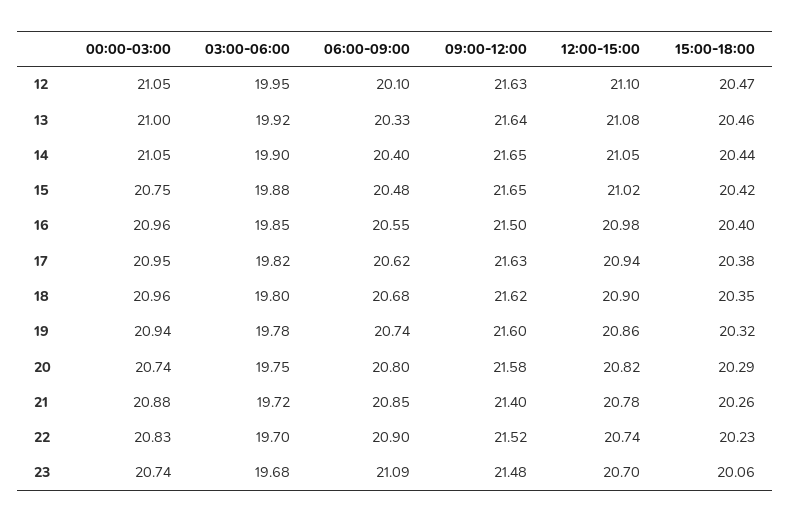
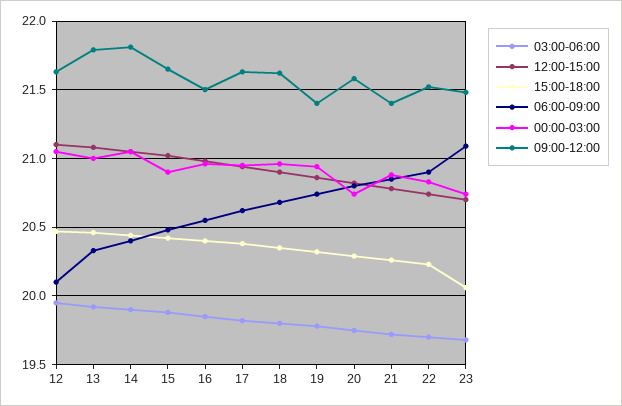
  {
    "00:00-03:00": {
      "12": 21.05,
      "13": 21,
      "14": 21.05,
-     "15": 20.75,
+     "15": 20.9,
      "16": 20.96,
      "17": 20.95,
      "18": 20.96,
      "19": 20.94,
      "20": 20.74,
      "21": 20.88,
      "22": 20.83,
      "23": 20.74
    },
    "03:00-06:00": {
      "12": 19.95,
      "13": 19.92,
      "14": 19.9,
      "15": 19.88,
      "16": 19.85,
      "17": 19.82,
      "18": 19.8,
      "19": 19.78,
      "20": 19.75,
      "21": 19.72,
      "22": 19.7,
      "23": 19.68
    },
    "06:00-09:00": {
      "12": 20.1,
      "13": 20.33,
      "14": 20.4,
      "15": 20.48,
      "16": 20.55,
      "17": 20.62,
      "18": 20.68,
      "19": 20.74,
      "20": 20.8,
      "21": 20.85,
      "22": 20.9,
      "23": 21.09
    },
    "09:00-12:00": {
      "12": 21.63,
-     "13": 21.64,
+     "13": 21.8,
-     "14": 21.65,
+     "14": 21.8,
      "15": 21.65,
      "16": 21.5,
      "17": 21.63,
      "18": 21.62,
-     "19": 21.6,
+     "19": 21.4,
      "20": 21.58,
      "21": 21.4,
      "22": 21.52,
      "23": 21.48
    },
    "12:00-15:00": {
      "12": 21.1,
      "13": 21.08,
      "14": 21.05,
      "15": 21.02,
      "16": 20.98,
      "17": 20.94,
      "18": 20.9,
      "19": 20.86,
      "20": 20.82,
      "21": 20.78,
      "22": 20.74,
      "23": 20.7
    },
    "15:00-18:00": {
      "12": 20.47,
      "13": 20.46,
      "14": 20.44,
      "15": 20.42,
      "16": 20.4,
      "17": 20.38,
      "18": 20.35,
      "19": 20.32,
      "20": 20.29,
      "21": 20.26,
      "22": 20.23,
      "23": 20.06
    }
  }

